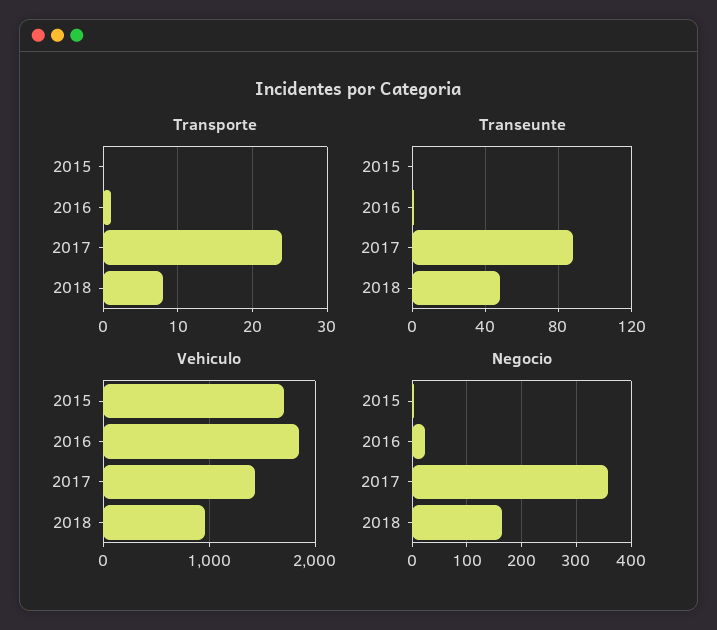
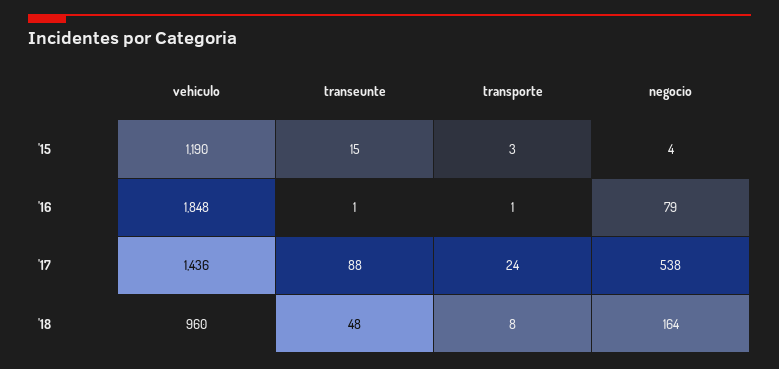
  {
    "Transporte": {
-     "2015": 0,
+     "2015": 3,
      "2016": 1,
      "2017": 24,
      "2018": 8
    },
    "Transeunte": {
-     "2015": 0,
+     "2015": 15,
      "2016": 1,
      "2017": 88,
      "2018": 48
    },
    "Vehiculo": {
-     "2015": 1700,
+     "2015": 1190,
      "2016": 1848,
      "2017": 1436,
      "2018": 960
    },
    "Negocio": {
      "2015": 4,
-     "2016": 20,
+     "2016": 79,
-     "2017": 360,
+     "2017": 538,
      "2018": 164
    }
  }

